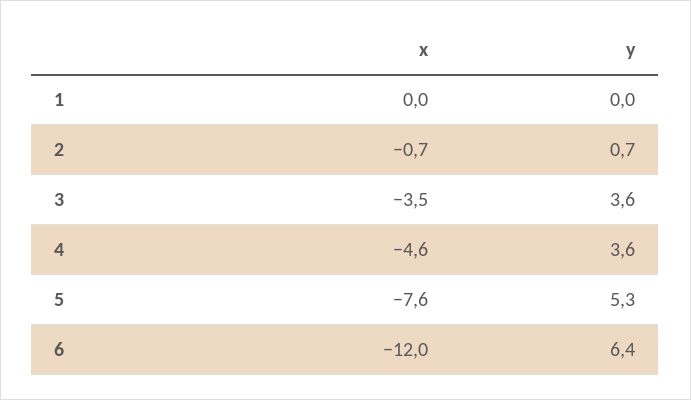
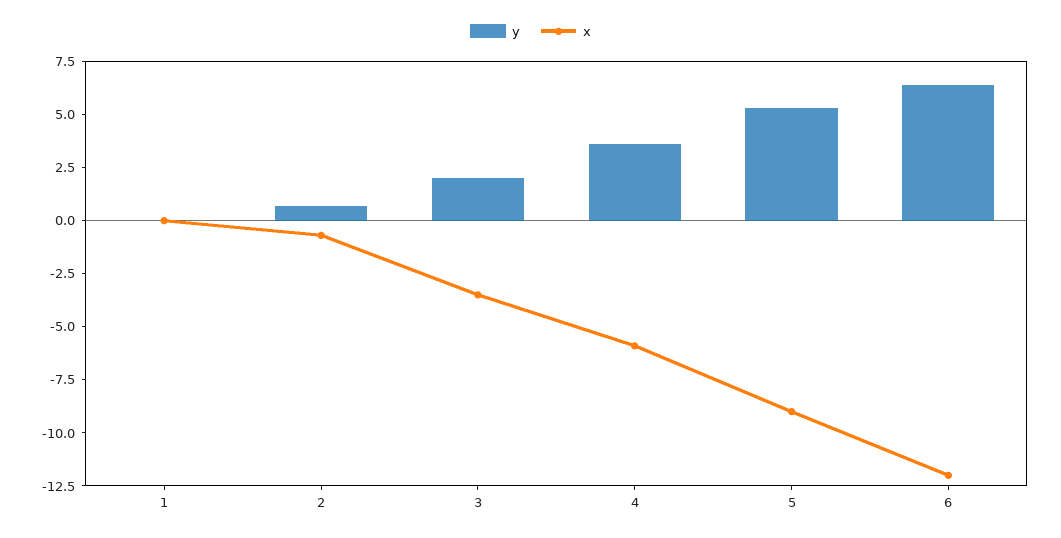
  {
    "x": {
      "1": 0,
      "2": -0.7,
      "3": -3.5,
-     "4": -4.6,
+     "4": -6,
-     "5": -7.6,
+     "5": -9,
      "6": -12
    },
    "y": {
      "1": 0,
      "2": 0.7,
-     "3": 3.6,
+     "3": 2,
      "4": 3.6,
      "5": 5.3,
      "6": 6.4
    }
  }

